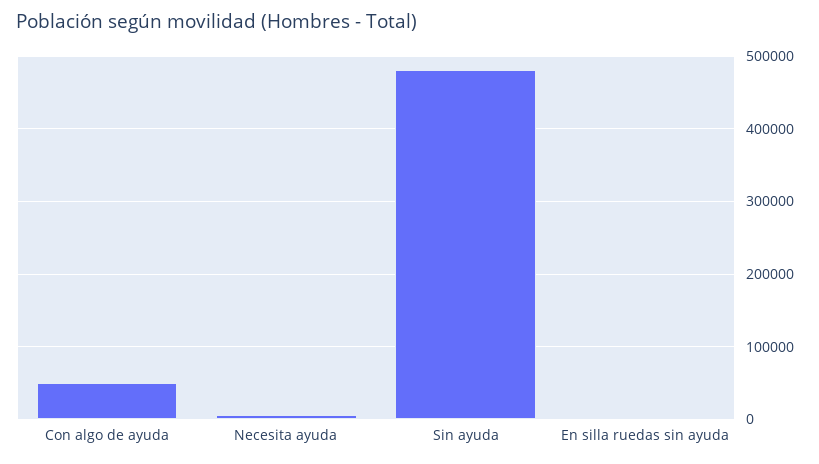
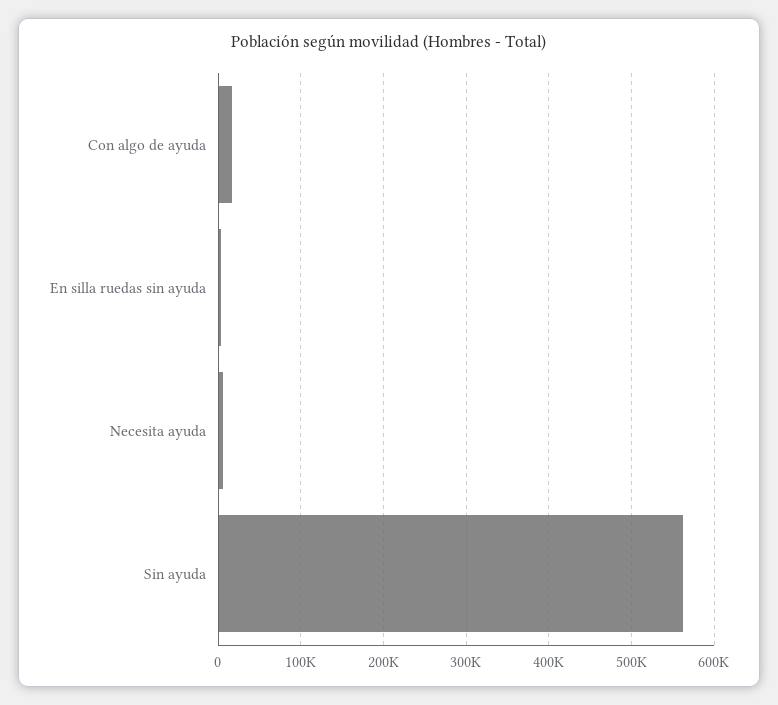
  {
-   "Con algo de ayuda": 50000,
+   "Con algo de ayuda": 20000,
    "Necesita ayuda": 10000,
-   "Sin ayuda": 480000,
+   "Sin ayuda": 560000,
    "En silla ruedas sin ayuda": 0
  }

